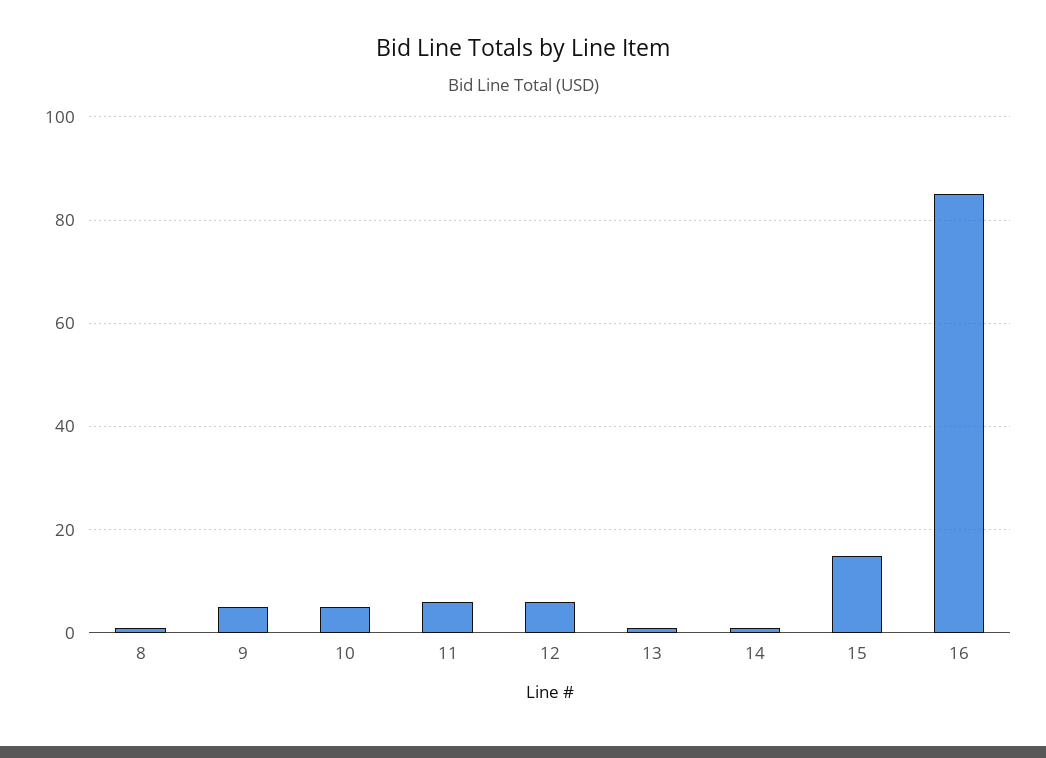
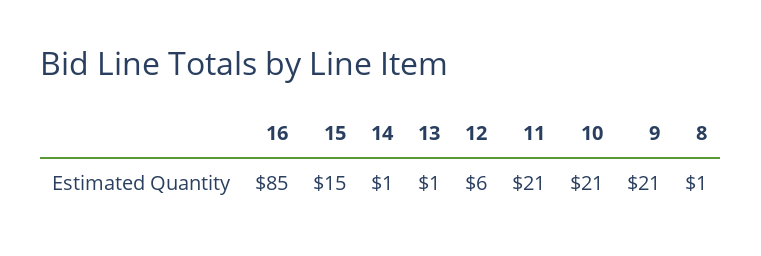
  {
    "8": 1,
-   "9": 5,
+   "9": 21,
-   "10": 5,
+   "10": 21,
-   "11": 5,
+   "11": 21,
    "12": 6,
    "13": 1,
    "14": 1,
    "15": 15,
    "16": 85
  }

